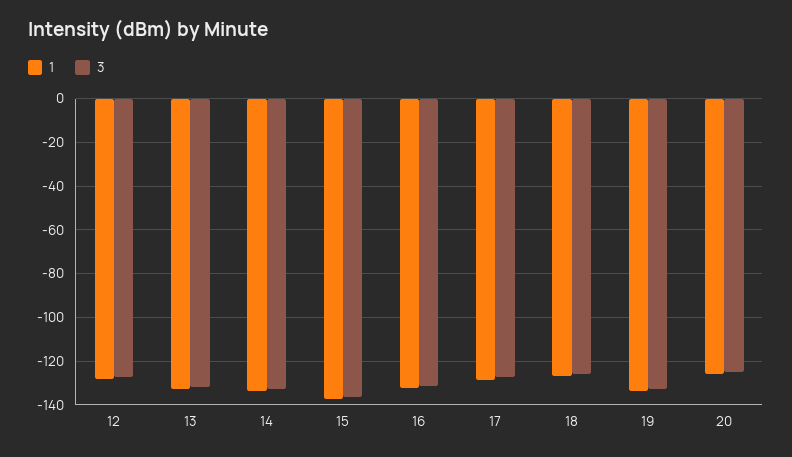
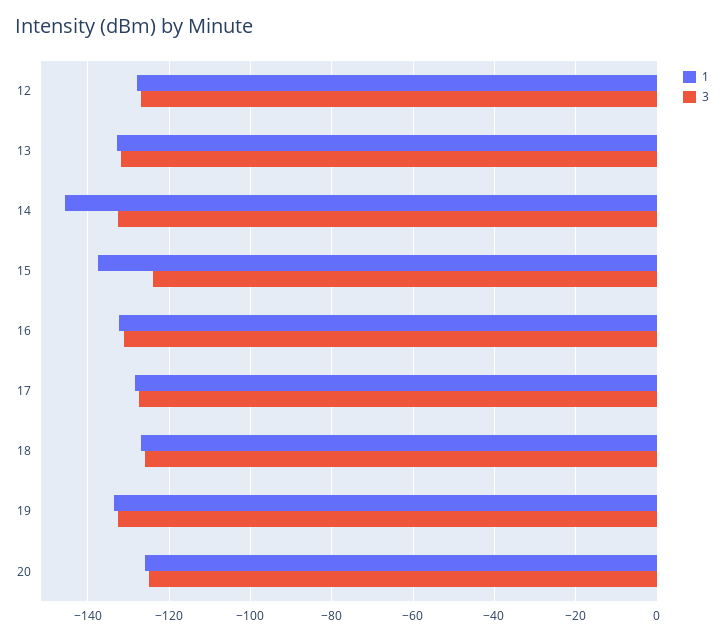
  {
    "1": {
      "12": -128,
      "13": -132,
-     "14": -135,
+     "14": -146,
      "15": -138,
      "16": -132,
      "17": -128,
      "18": -126,
      "19": -134,
      "20": -126
    },
    "3": {
      "12": -128,
      "13": -132,
      "14": -132,
-     "15": -135,
+     "15": -124,
      "16": -132,
      "17": -128,
      "18": -126,
      "19": -132,
      "20": -124
    }
  }

